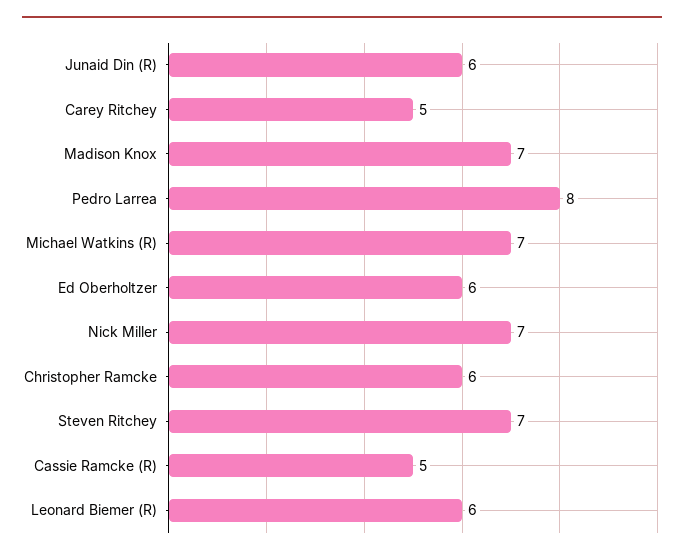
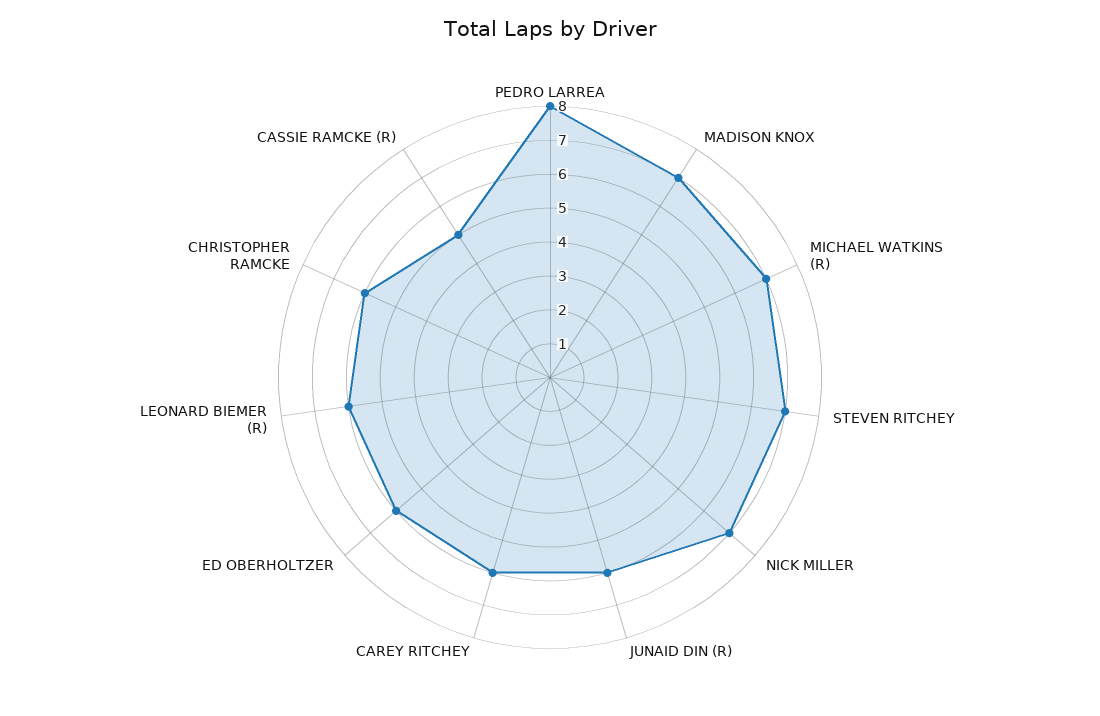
  {
    "Junaid Din (R)": 6,
-   "Carey Ritchey": 5,
+   "Carey Ritchey": 6,
    "Madison Knox": 7,
    "Pedro Larrea": 8,
    "Michael Watkins (R)": 7,
    "Ed Oberholtzer": 6,
    "Nick Miller": 7,
    "Christopher Ramcke": 6,
    "Steven Ritchey": 7,
    "Cassie Ramcke (R)": 5,
    "Leonard Biemer (R)": 6
  }

